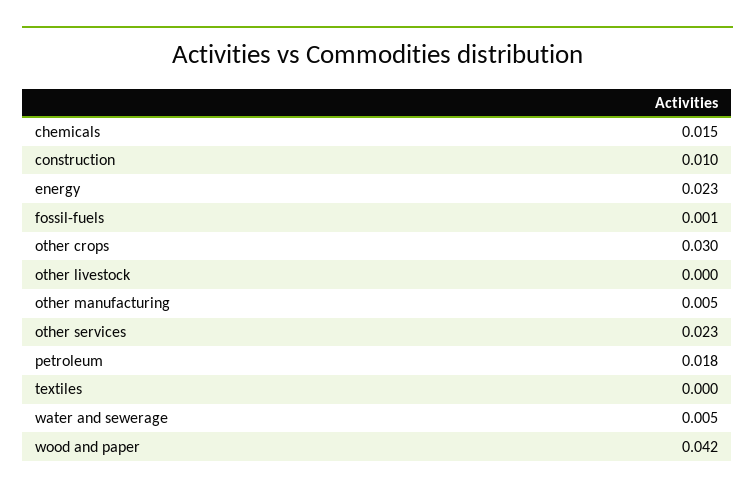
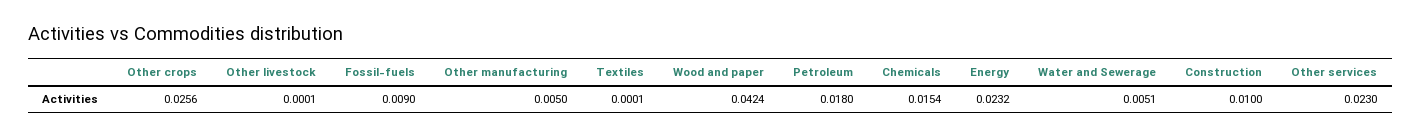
  {
    "chemicals": 0.0154,
    "construction": 0.01,
    "energy": 0.0232,
-   "fossil-fuels": 0.001,
+   "fossil-fuels": 0.009,
-   "other crops": 0.03,
+   "other crops": 0.0256,
    "other livestock": 0.0001,
    "other manufacturing": 0.005,
    "other services": 0.023,
    "petroleum": 0.018,
    "textiles": 0.0001,
    "water and sewerage": 0.0051,
    "wood and paper": 0.0424
  }

